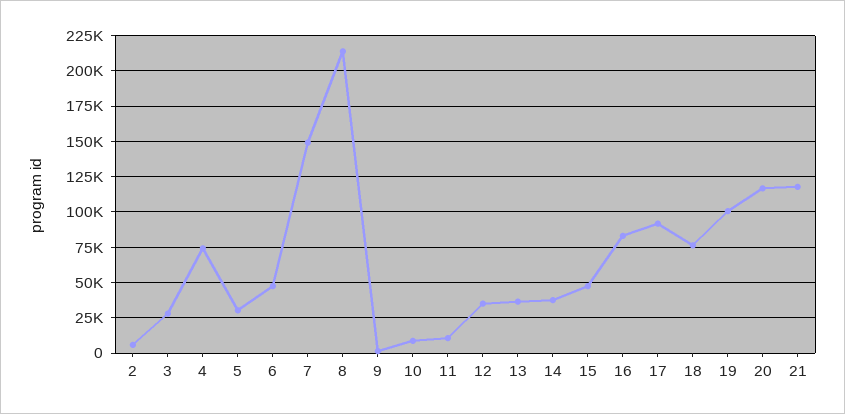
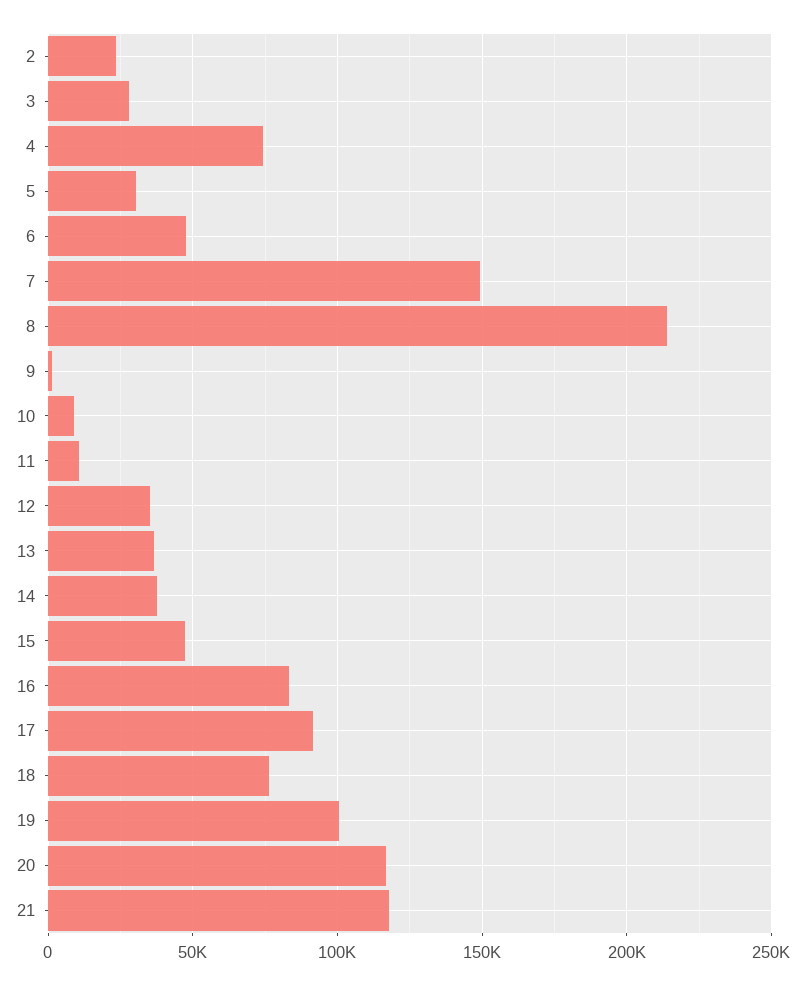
  {
-   "2": 5000,
+   "2": 25000,
    "3": 30000,
    "4": 75000,
    "5": 30000,
    "6": 50000,
    "7": 150000,
    "8": 215000,
    "9": 0,
    "10": 10000,
    "11": 10000,
    "12": 35000,
    "13": 35000,
    "14": 35000,
    "15": 45000,
    "16": 85000,
    "17": 90000,
    "18": 75000,
    "19": 100000,
    "20": 115000,
    "21": 120000
  }

